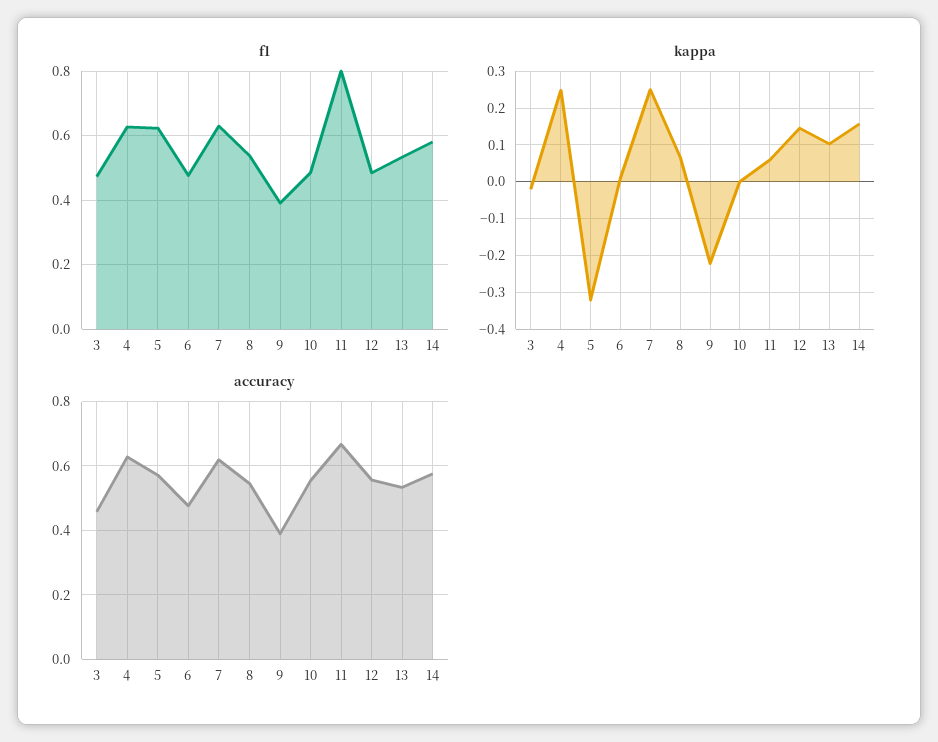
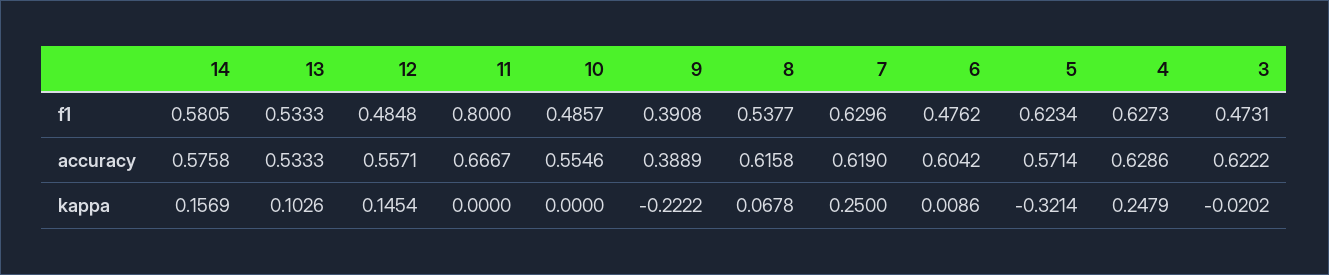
  {
    "f1": {
      "3": 0.4731,
      "4": 0.6273,
      "5": 0.6234,
      "6": 0.4762,
      "7": 0.6296,
      "8": 0.5377,
      "9": 0.3908,
      "10": 0.4857,
      "11": 0.8,
      "12": 0.4848,
      "13": 0.5333,
      "14": 0.5805
    },
    "kappa": {
      "3": -0.0202,
      "4": 0.2479,
      "5": -0.3214,
      "6": 0.0086,
      "7": 0.25,
      "8": 0.0678,
      "9": -0.2222,
      "10": 0,
-     "11": 0.06,
+     "11": 0,
      "12": 0.1454,
      "13": 0.1026,
      "14": 0.1569
    },
    "accuracy": {
-     "3": 0.46,
+     "3": 0.6222,
      "4": 0.6286,
      "5": 0.5714,
-     "6": 0.48,
+     "6": 0.6042,
      "7": 0.619,
-     "8": 0.54,
+     "8": 0.6158,
      "9": 0.3889,
      "10": 0.5546,
      "11": 0.6667,
      "12": 0.5571,
      "13": 0.5333,
      "14": 0.5758
    }
  }

